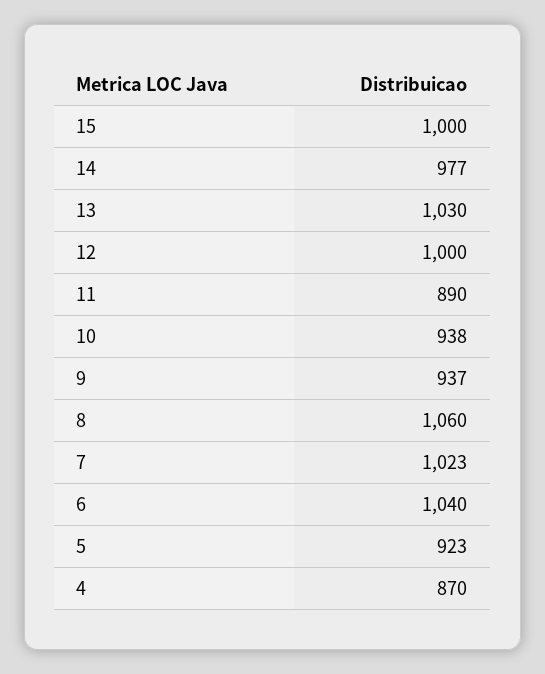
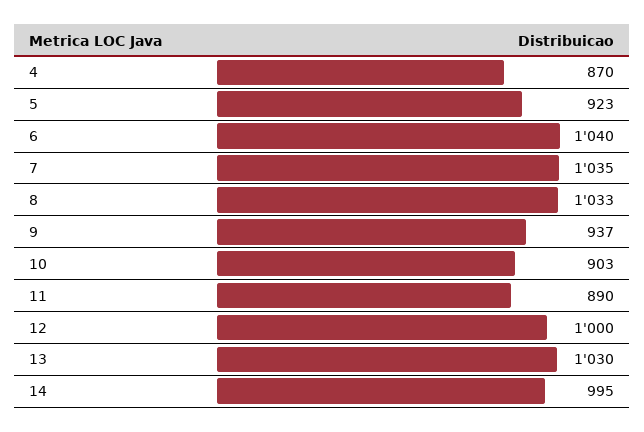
  {
-   "15": 1000,
-   "14": 977,
+   "14": 995,
    "13": 1030,
    "12": 1000,
    "11": 890,
-   "10": 938,
+   "10": 903,
    "9": 937,
-   "8": 1060,
+   "8": 1033,
-   "7": 1023,
+   "7": 1035,
    "6": 1040,
    "5": 923,
    "4": 870
  }

